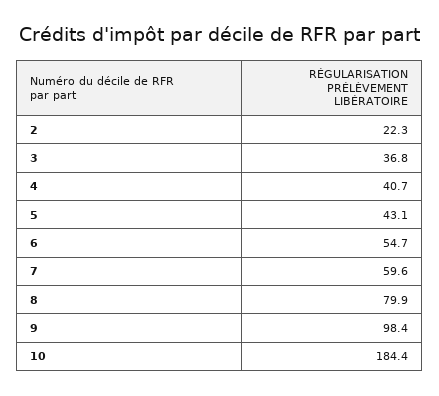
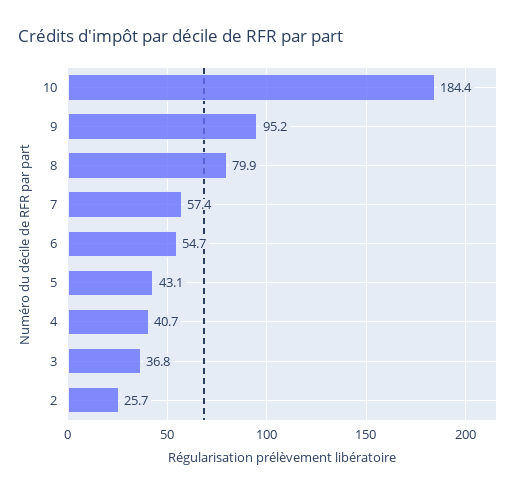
  {
-   "2": 22.3,
+   "2": 25.7,
    "3": 36.8,
    "4": 40.7,
    "5": 43.1,
    "6": 54.7,
-   "7": 59.6,
+   "7": 57.4,
    "8": 79.9,
-   "9": 98.4,
+   "9": 95.2,
    "10": 184.4
  }

